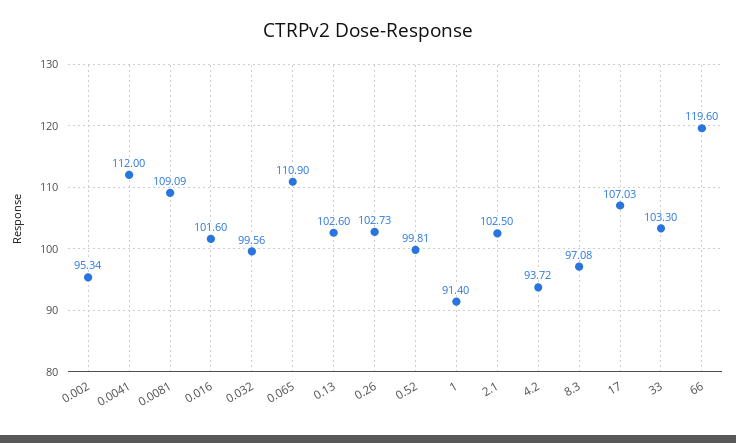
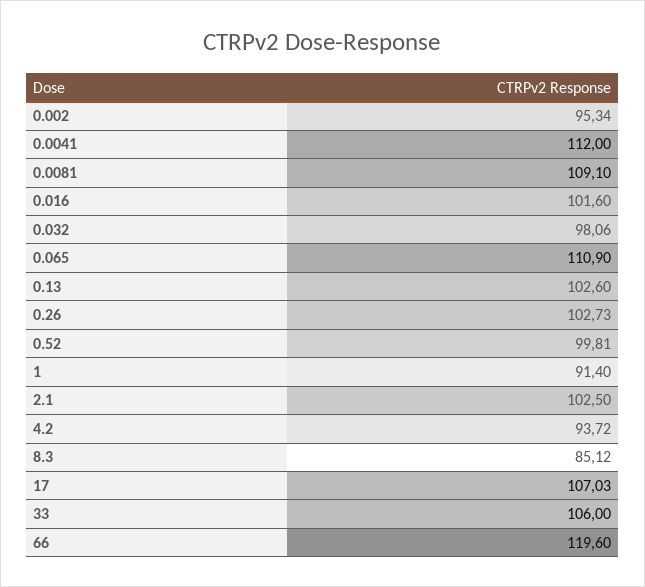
  {
    "0.002": 95.34,
    "0.0041": 112,
-   "0.0081": 109.09,
+   "0.0081": 109.1,
    "0.016": 101.6,
-   "0.032": 99.56,
+   "0.032": 98.06,
    "0.065": 110.9,
    "0.13": 102.6,
    "0.26": 102.73,
    "0.52": 99.81,
    "1": 91.4,
    "2.1": 102.5,
    "4.2": 93.72,
-   "8.3": 97.08,
+   "8.3": 85.12,
    "17": 107.03,
-   "33": 103.3,
+   "33": 106,
    "66": 119.6
  }

